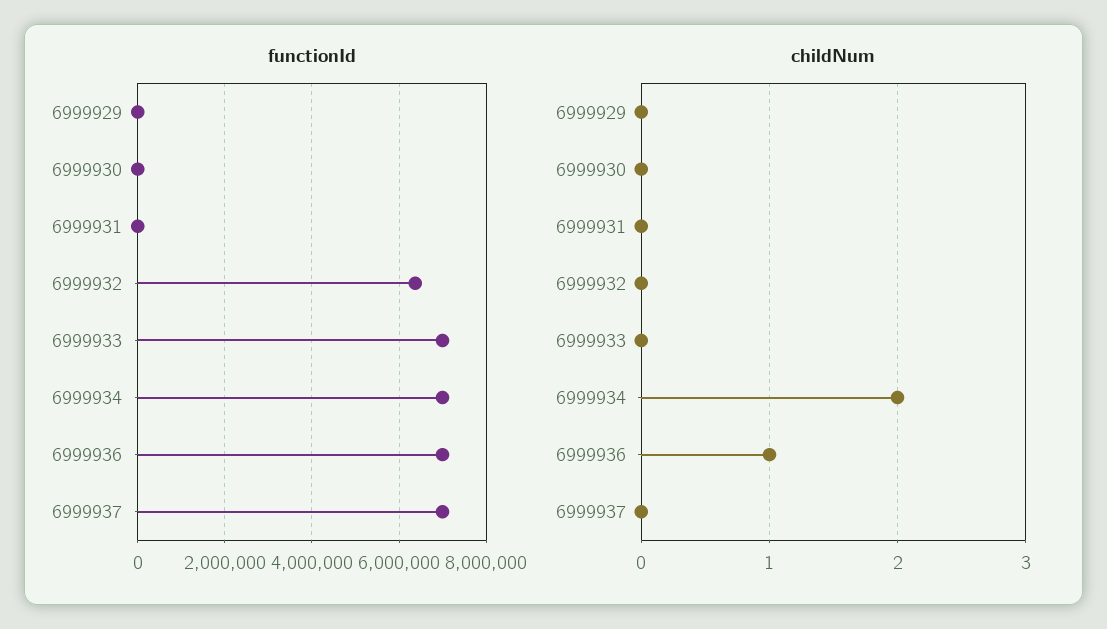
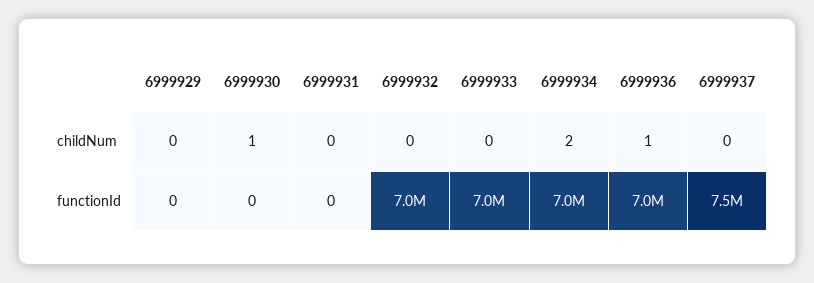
  {
    "functionId": {
      "6999929": 0,
      "6999930": 0,
      "6999931": 0,
-     "6999932": 6400000,
+     "6999932": 7000000,
      "6999933": 7000000,
      "6999934": 7000000,
      "6999936": 7000000,
-     "6999937": 7000000
+     "6999937": 7500000
    },
    "childNum": {
      "6999929": 0,
-     "6999930": 0,
+     "6999930": 1,
      "6999931": 0,
      "6999932": 0,
      "6999933": 0,
      "6999934": 2,
      "6999936": 1,
      "6999937": 0
    }
  }

